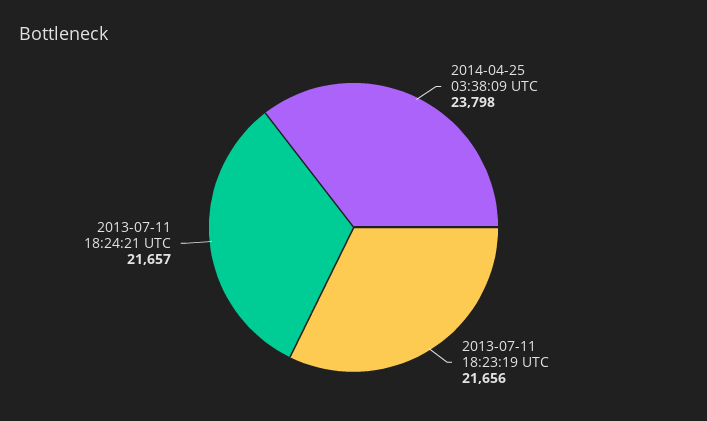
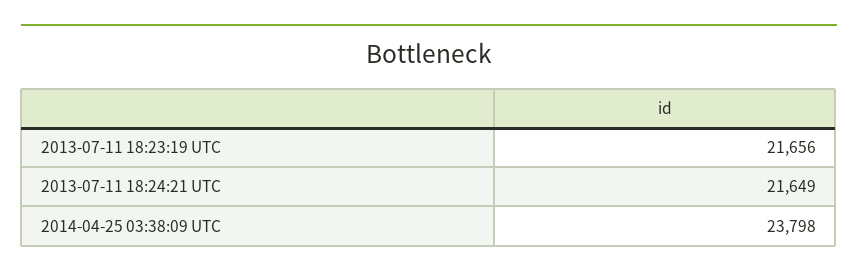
  {
    "2014-04-25 03:38:09 UTC": 23798,
    "2013-07-11 18:23:19 UTC": 21656,
-   "2013-07-11 18:24:21 UTC": 21657
+   "2013-07-11 18:24:21 UTC": 21649
  }

